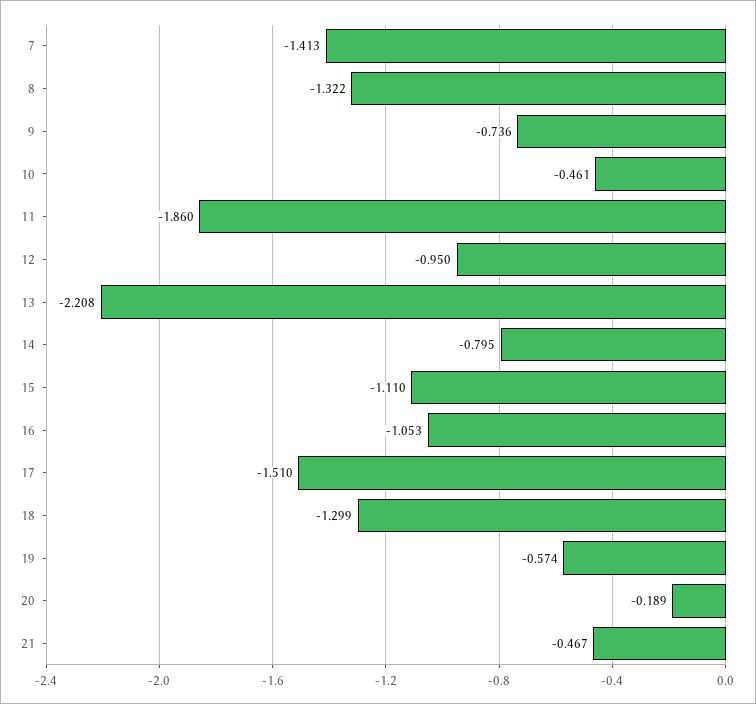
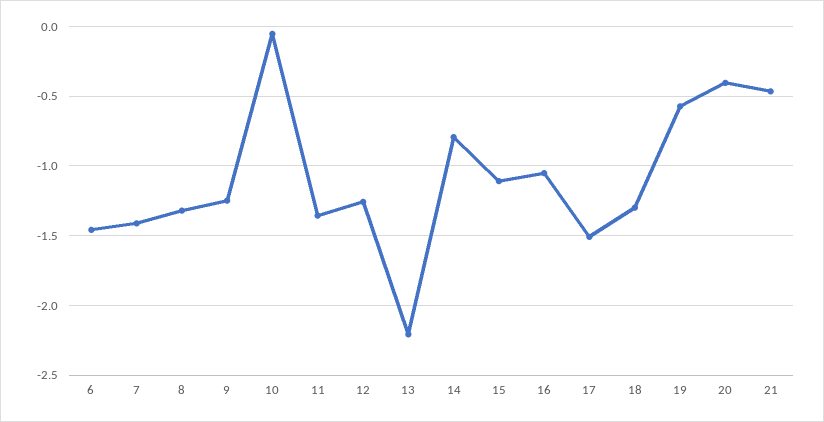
  {
    "7": -1.413,
    "8": -1.322,
-   "9": -0.736,
+   "9": -1.25,
-   "10": -0.461,
+   "10": -0.05,
-   "11": -1.86,
+   "11": -1.35,
-   "12": -0.95,
+   "12": -1.25,
    "13": -2.208,
    "14": -0.795,
    "15": -1.11,
    "16": -1.053,
    "17": -1.51,
    "18": -1.299,
    "19": -0.574,
-   "20": -0.189,
+   "20": -0.4,
-   "21": -0.467
+   "21": -0.467,
+   "6": -1.45
  }

